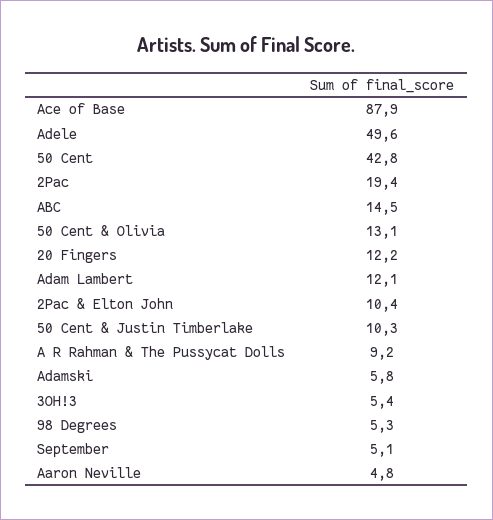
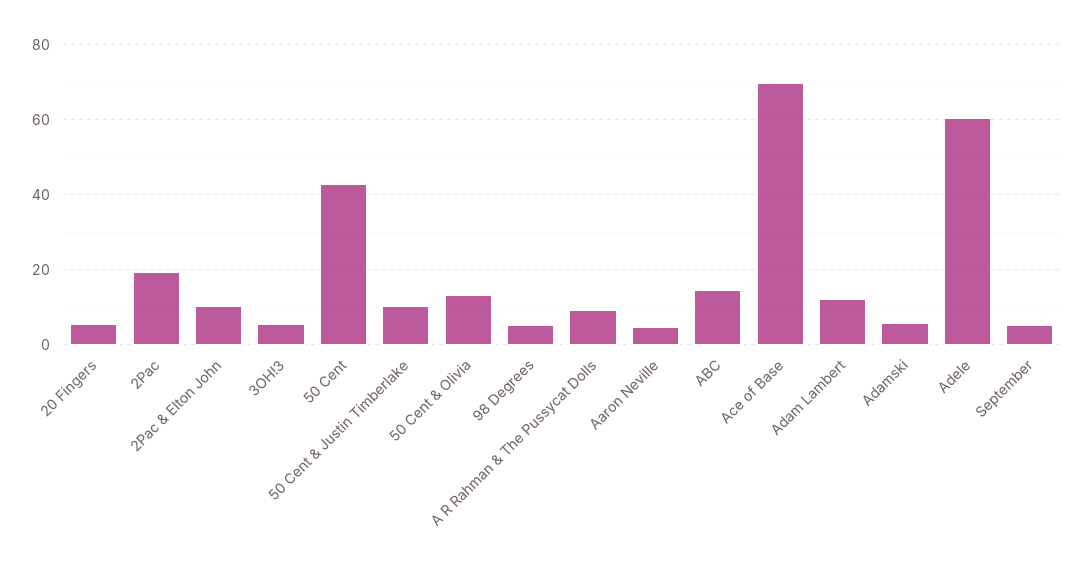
  {
-   "Ace of Base": 87.9,
+   "Ace of Base": 70,
-   "Adele": 49.6,
+   "Adele": 60,
    "50 Cent": 42.8,
    "2Pac": 19.4,
    "ABC": 14.5,
    "50 Cent & Olivia": 13.1,
-   "20 Fingers": 12.2,
+   "20 Fingers": 6,
    "Adam Lambert": 12.1,
    "2Pac & Elton John": 10.4,
    "50 Cent & Justin Timberlake": 10.3,
    "A R Rahman & The Pussycat Dolls": 9.2,
    "Adamski": 5.8,
    "3OH!3": 5.4,
    "98 Degrees": 5.3,
    "September": 5.1,
    "Aaron Neville": 4.8
  }

